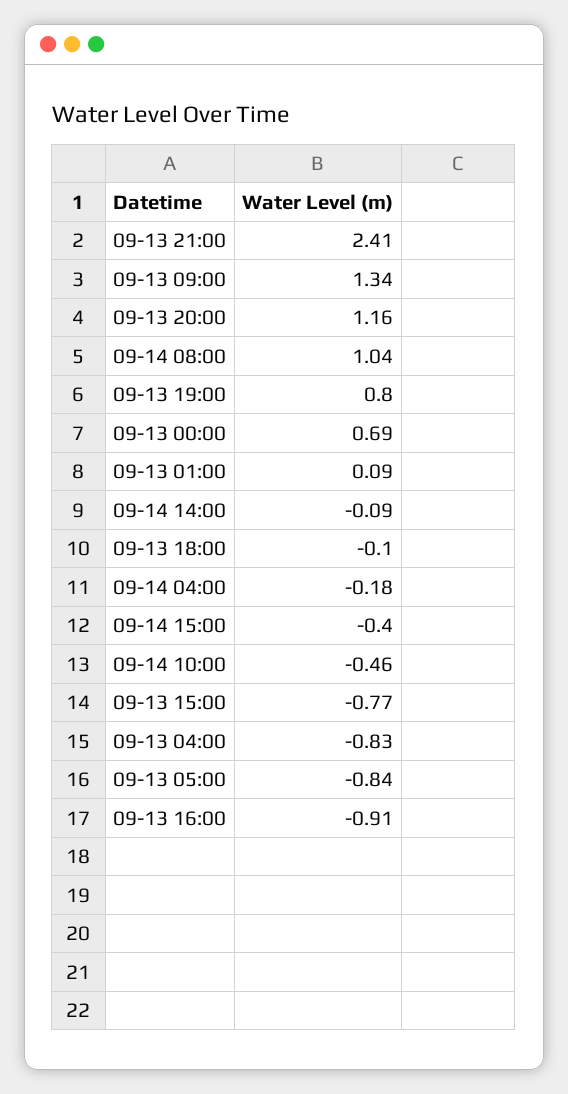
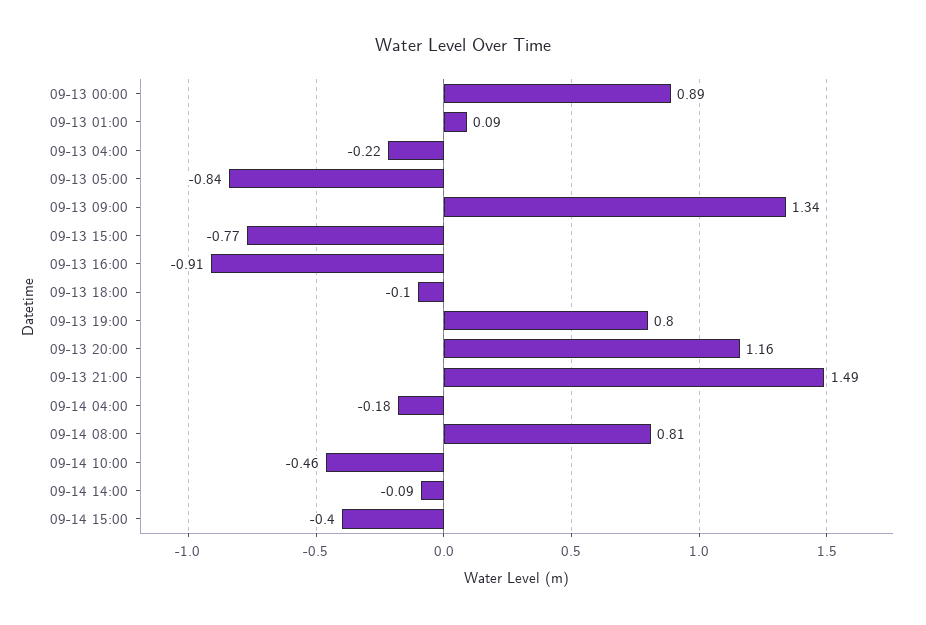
  {
-   "09-13 21:00": 2.41,
+   "09-13 21:00": 1.49,
    "09-13 09:00": 1.34,
    "09-13 20:00": 1.16,
-   "09-14 08:00": 1.04,
+   "09-14 08:00": 0.81,
    "09-13 19:00": 0.8,
-   "09-13 00:00": 0.69,
+   "09-13 00:00": 0.89,
    "09-13 01:00": 0.09,
    "09-14 14:00": -0.09,
    "09-13 18:00": -0.1,
    "09-14 04:00": -0.18,
    "09-14 15:00": -0.4,
    "09-14 10:00": -0.46,
    "09-13 15:00": -0.77,
-   "09-13 04:00": -0.83,
+   "09-13 04:00": -0.22,
    "09-13 05:00": -0.84,
    "09-13 16:00": -0.91
  }

